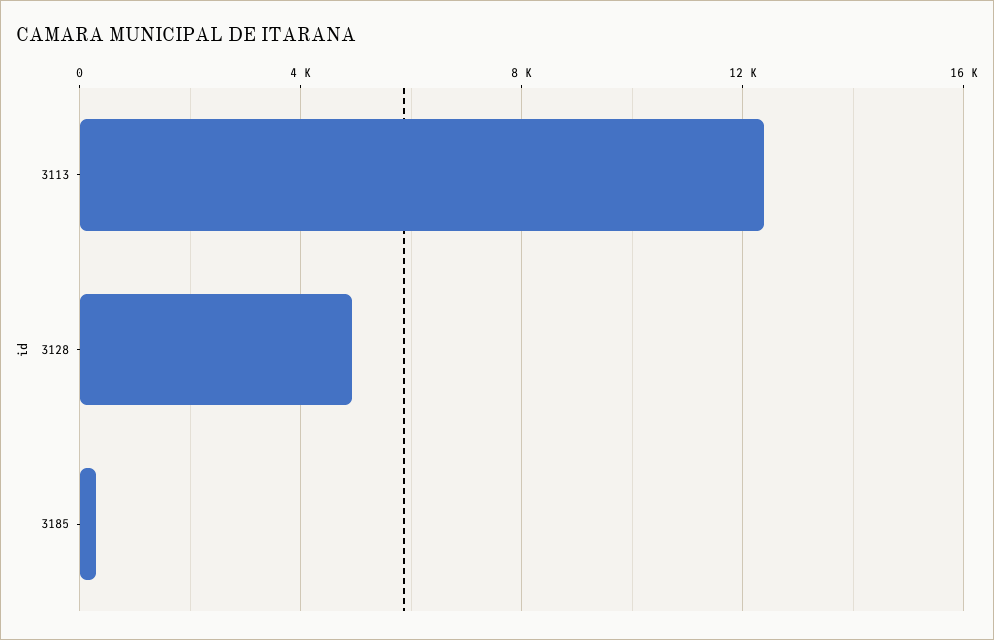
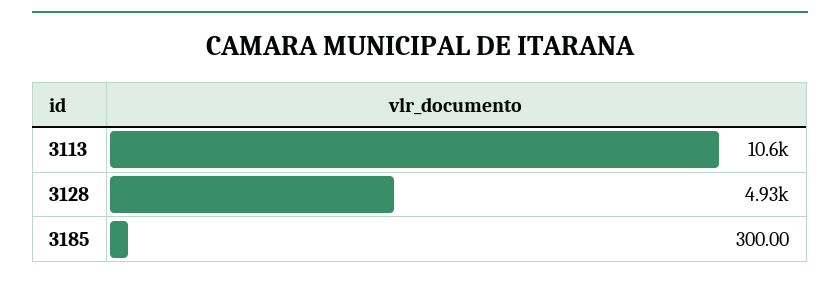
  {
-   "3113": 12500,
+   "3113": 10600,
    "3128": 4930,
    "3185": 300
  }

